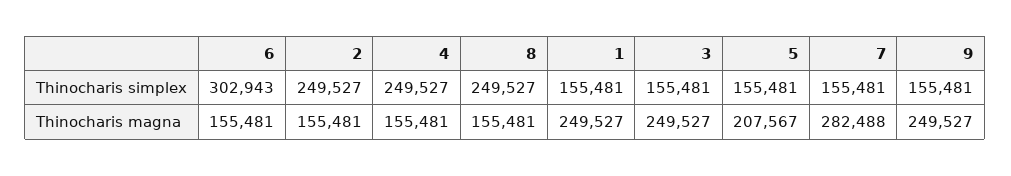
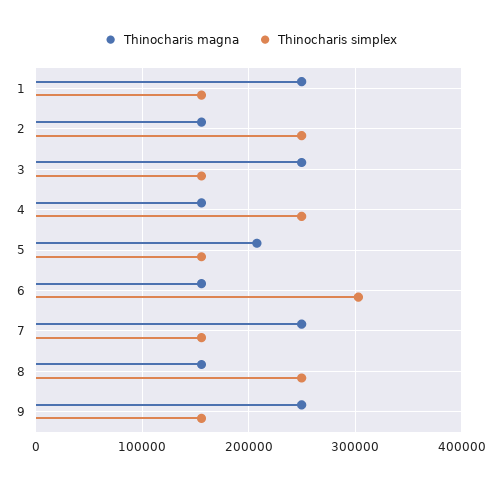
  {
    "Thinocharis simplex": {
      "6": 302943,
      "2": 249527,
      "4": 249527,
      "8": 249527,
      "1": 155481,
      "3": 155481,
      "5": 155481,
      "7": 155481,
      "9": 155481
    },
    "Thinocharis magna": {
      "6": 155481,
      "2": 155481,
      "4": 155481,
      "8": 155481,
      "1": 249527,
      "3": 249527,
      "5": 207567,
-     "7": 282488,
+     "7": 250000,
      "9": 249527
    }
  }

